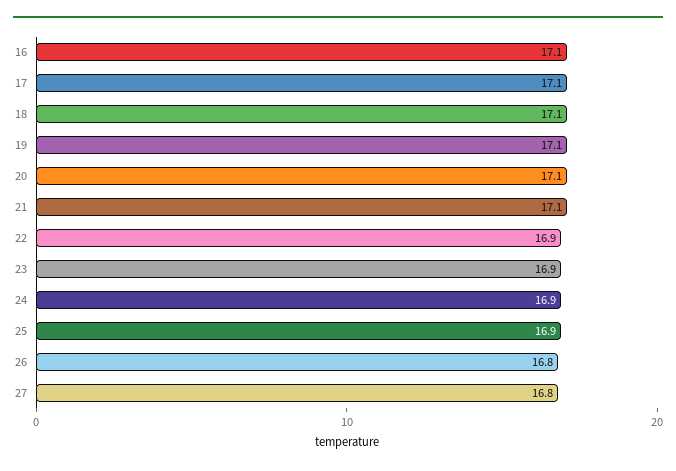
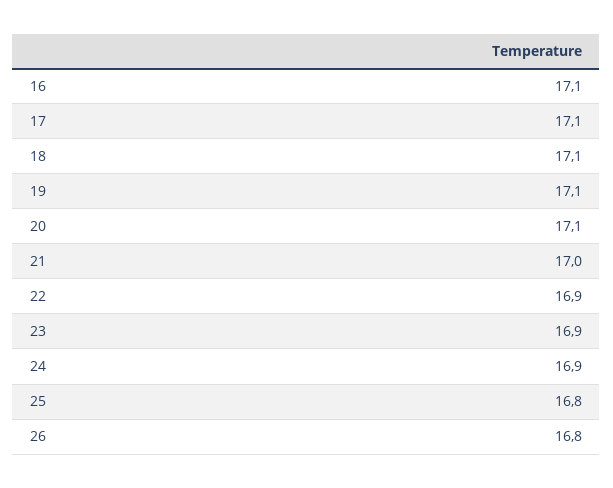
  {
    "16": 17.1,
    "17": 17.1,
    "18": 17.1,
    "19": 17.1,
    "20": 17.1,
-   "21": 17.1,
+   "21": 17,
    "22": 16.9,
    "23": 16.9,
    "24": 16.9,
-   "25": 16.9,
+   "25": 16.8,
-   "26": 16.8,
+   "26": 16.8
-   "27": 16.8
  }

